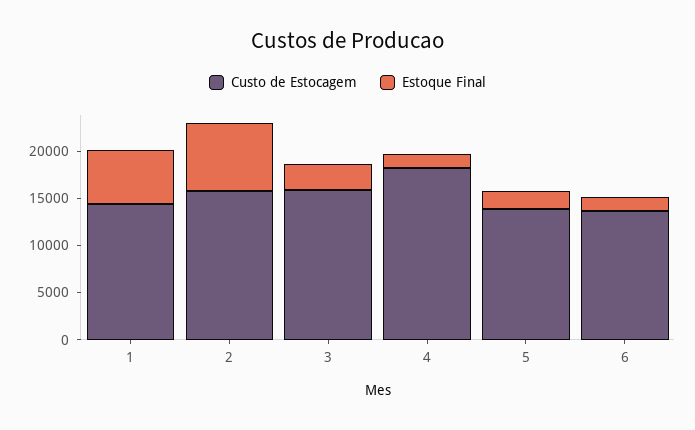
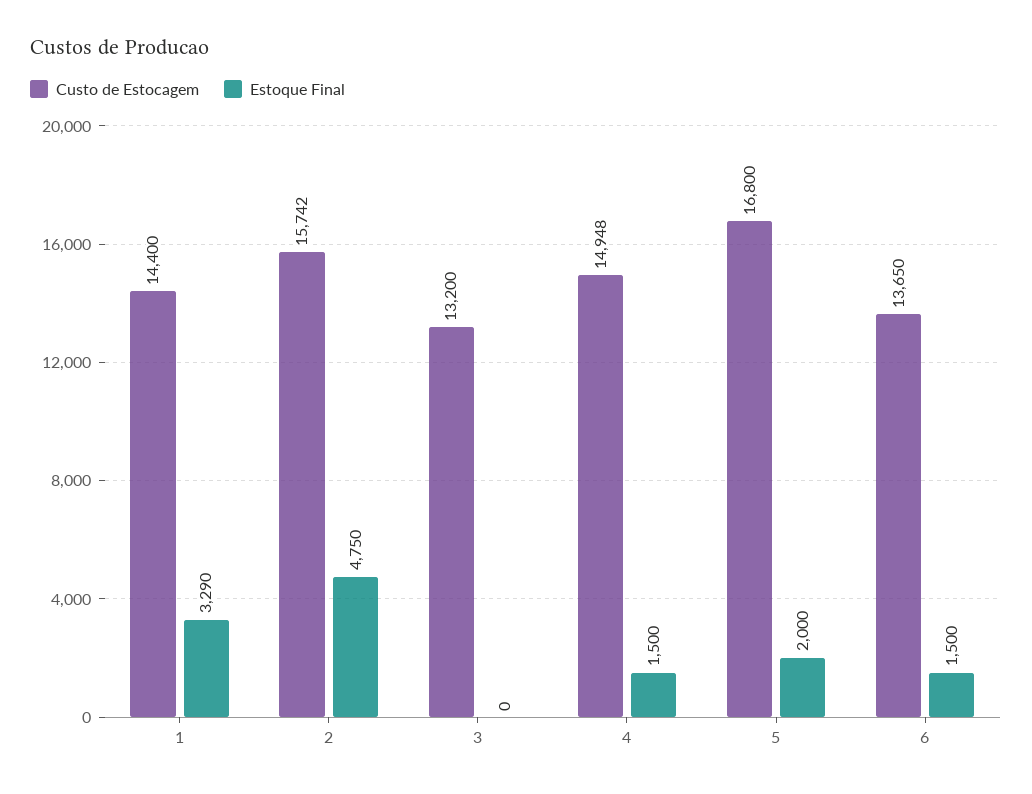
  {
    "Custo de Estocagem": {
      "1": 14400,
      "2": 15742,
-     "3": 16000,
+     "3": 13200,
-     "4": 18000,
+     "4": 14948,
-     "5": 14000,
+     "5": 16800,
      "6": 13650
    },
    "Estoque Final": {
-     "1": 6000,
+     "1": 3290,
-     "2": 7000,
+     "2": 4750,
-     "3": 3000,
+     "3": 0,
      "4": 1500,
      "5": 2000,
      "6": 1500
    }
  }

